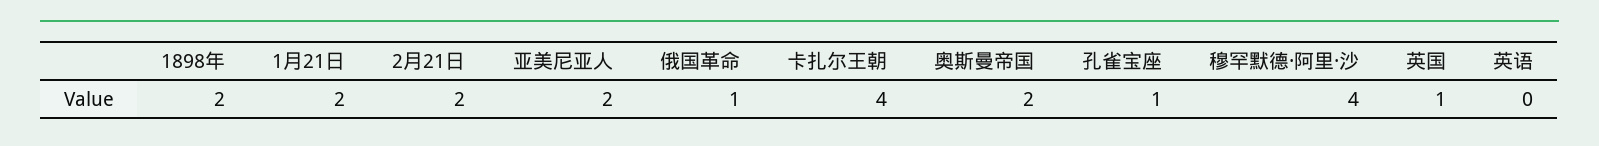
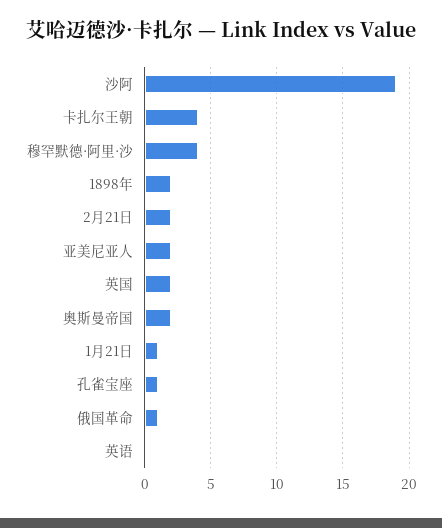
  {
    "1898年": 2,
-   "1月21日": 2,
+   "1月21日": 1,
    "2月21日": 2,
    "亚美尼亚人": 2,
    "俄国革命": 1,
    "卡扎尔王朝": 4,
    "奥斯曼帝国": 2,
    "孔雀宝座": 1,
    "穆罕默德·阿里·沙": 4,
-   "英国": 1,
+   "英国": 2,
-   "英语": 0
+   "英语": 0,
+   "沙阿": 19
  }

